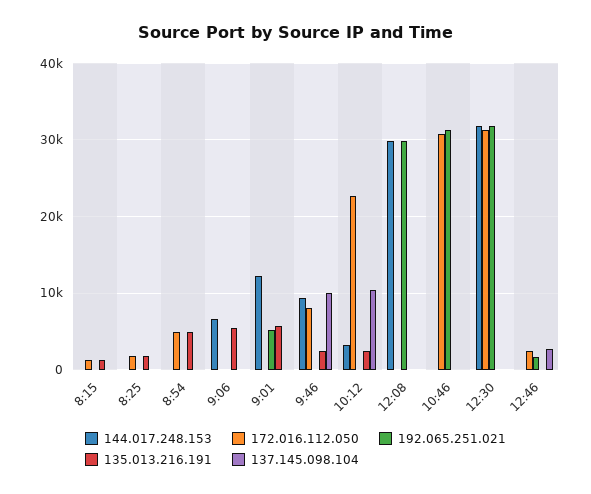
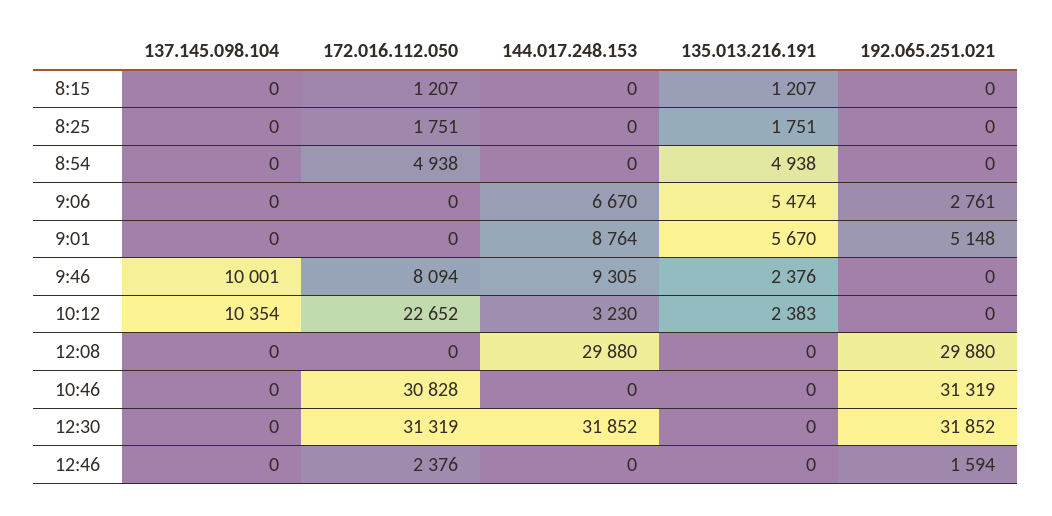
  {
    "144.017.248.153": {
      "8:15": 0,
      "8:25": 0,
      "8:54": 0,
      "9:06": 6670,
-     "9:01": 12000,
+     "9:01": 8764,
      "9:46": 9305,
      "10:12": 3230,
      "12:08": 29880,
      "10:46": 0,
      "12:30": 31852,
      "12:46": 0
    },
    "172.016.112.050": {
      "8:15": 1207,
      "8:25": 1751,
      "8:54": 4938,
      "9:06": 0,
      "9:01": 0,
      "9:46": 8094,
      "10:12": 22652,
      "12:08": 0,
      "10:46": 30828,
      "12:30": 31319,
      "12:46": 2376
    },
    "192.065.251.021": {
      "8:15": 0,
      "8:25": 0,
      "8:54": 0,
-     "9:06": 0,
+     "9:06": 2761,
      "9:01": 5148,
      "9:46": 0,
      "10:12": 0,
      "12:08": 29880,
      "10:46": 31319,
      "12:30": 31852,
      "12:46": 1594
    },
    "135.013.216.191": {
      "8:15": 1207,
      "8:25": 1751,
      "8:54": 4938,
      "9:06": 5474,
      "9:01": 5670,
      "9:46": 2376,
      "10:12": 2383,
      "12:08": 0,
      "10:46": 0,
      "12:30": 0,
      "12:46": 0
    },
    "137.145.098.104": {
      "8:15": 0,
      "8:25": 0,
      "8:54": 0,
      "9:06": 0,
      "9:01": 0,
      "9:46": 10001,
      "10:12": 10354,
      "12:08": 0,
      "10:46": 0,
      "12:30": 0,
-     "12:46": 3000
+     "12:46": 0
    }
  }

